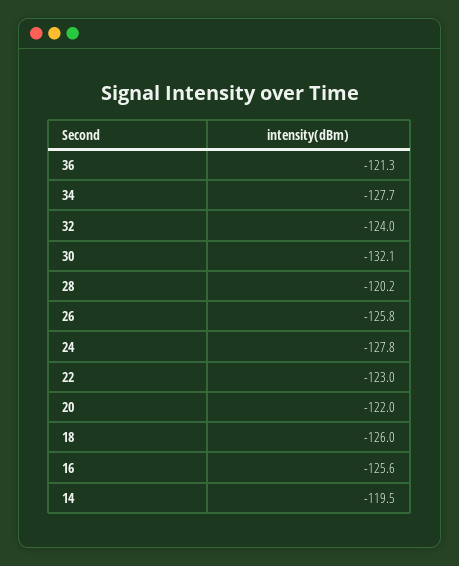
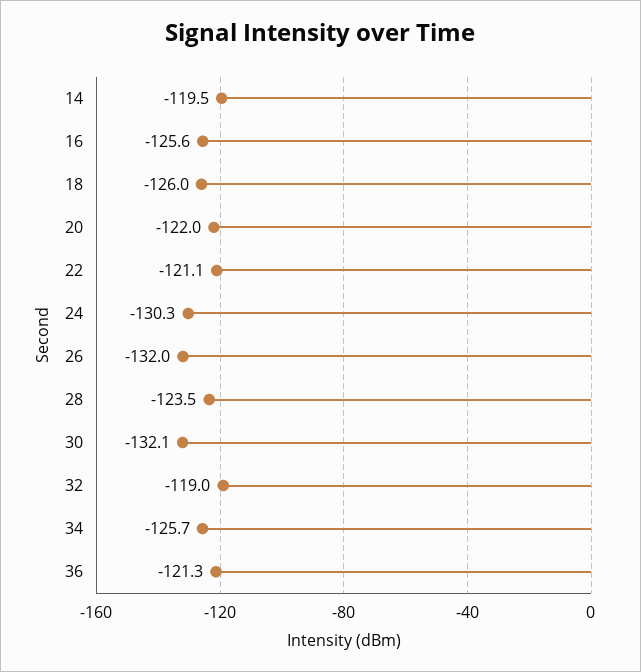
  {
    "36": -121.3,
-   "34": -127.7,
+   "34": -125.7,
-   "32": -124,
+   "32": -119,
    "30": -132.1,
-   "28": -120.2,
+   "28": -123.5,
-   "26": -125.8,
+   "26": -132,
-   "24": -127.8,
+   "24": -130.3,
-   "22": -123,
+   "22": -121.1,
    "20": -122,
    "18": -126,
    "16": -125.6,
    "14": -119.5
  }

